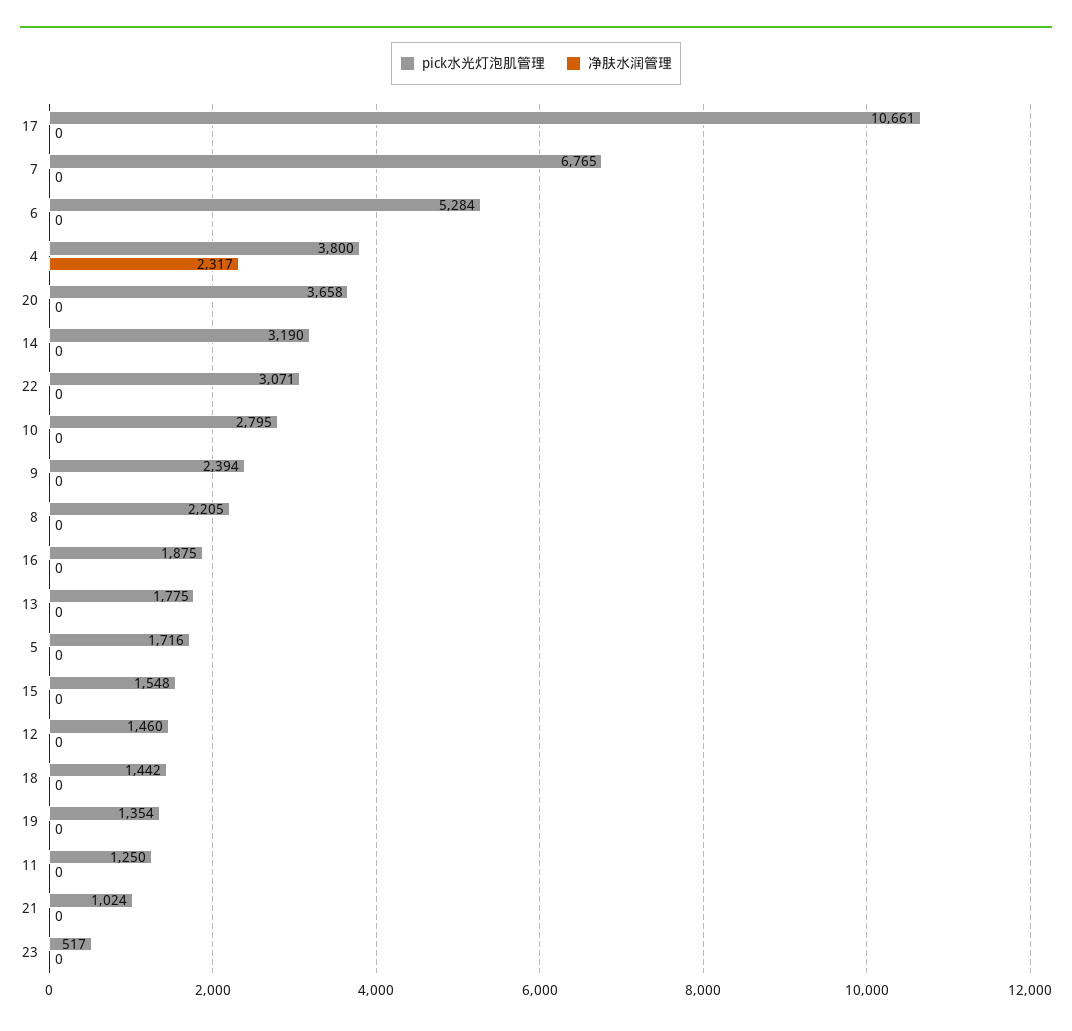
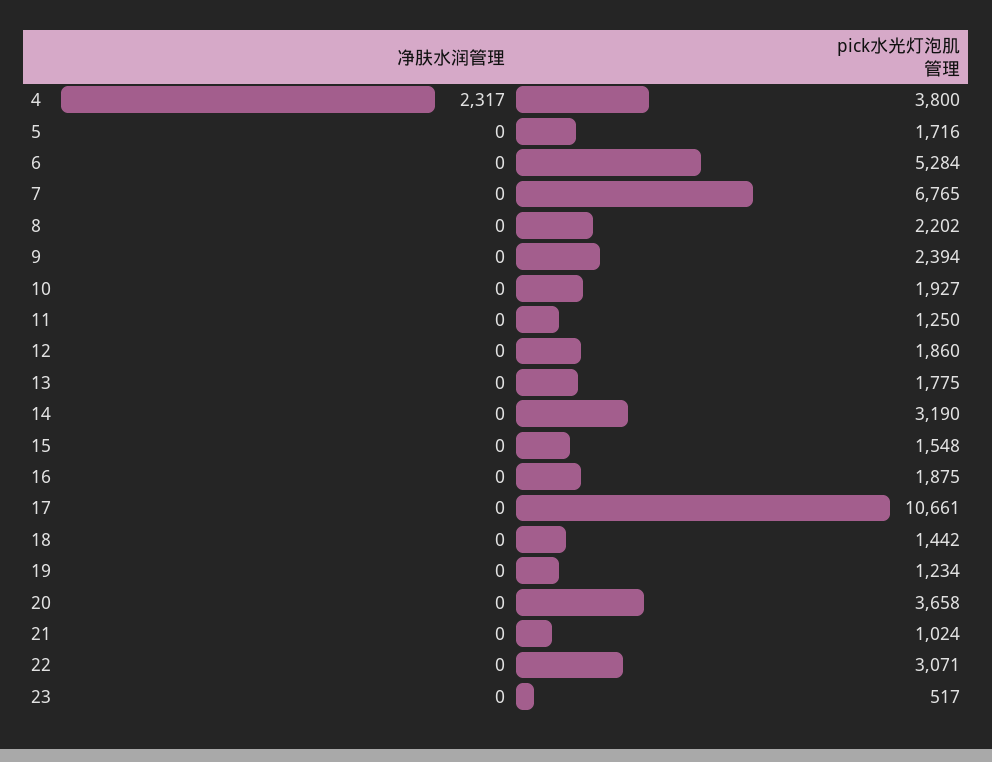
  {
    "pick水光灯泡肌管理": {
      "17": 10661,
      "7": 6765,
      "6": 5284,
      "4": 3800,
      "20": 3658,
      "14": 3190,
      "22": 3071,
-     "10": 2795,
+     "10": 1927,
      "9": 2394,
-     "8": 2205,
+     "8": 2202,
      "16": 1875,
      "13": 1775,
      "5": 1716,
      "15": 1548,
-     "12": 1460,
+     "12": 1860,
      "18": 1442,
-     "19": 1354,
+     "19": 1234,
      "11": 1250,
      "21": 1024,
      "23": 517
    },
    "净肤水润管理": {
      "17": 0,
      "7": 0,
      "6": 0,
      "4": 2317,
      "20": 0,
      "14": 0,
      "22": 0,
      "10": 0,
      "9": 0,
      "8": 0,
      "16": 0,
      "13": 0,
      "5": 0,
      "15": 0,
      "12": 0,
      "18": 0,
      "19": 0,
      "11": 0,
      "21": 0,
      "23": 0
    }
  }

